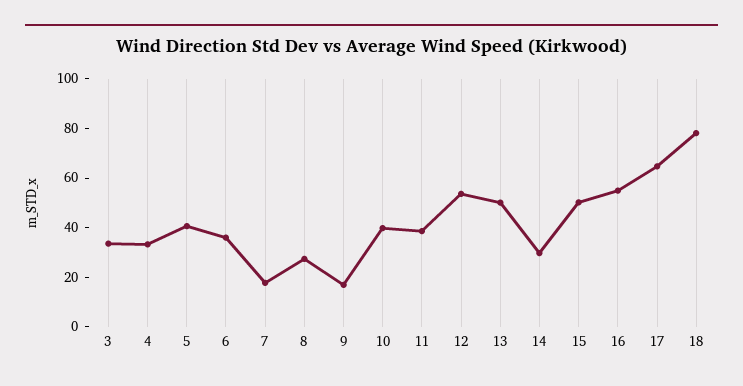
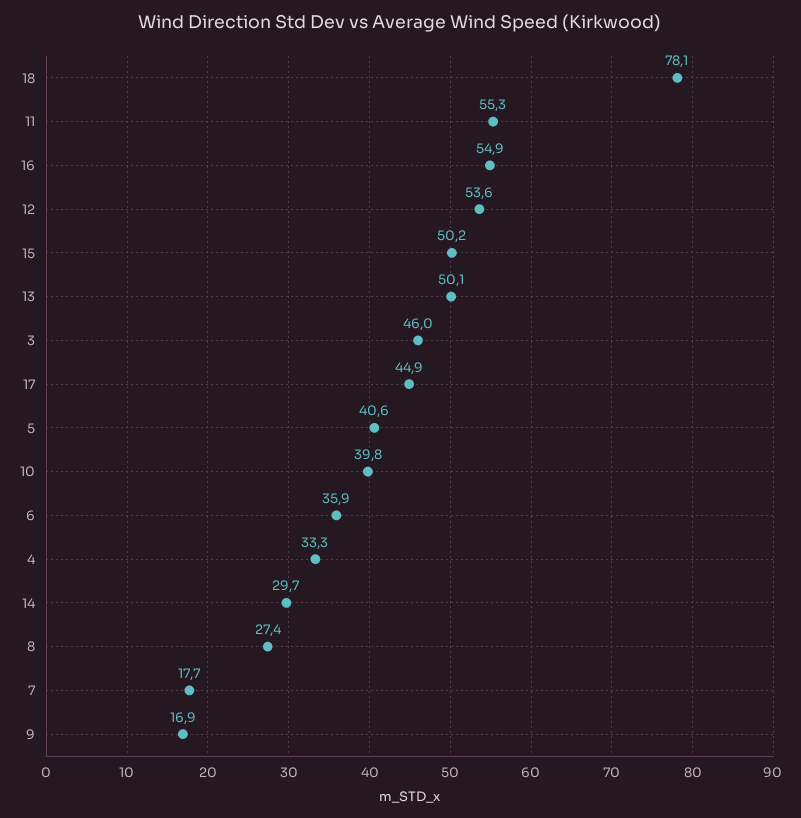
  {
-   "3": 35,
+   "3": 46,
    "4": 33.3,
    "5": 40.6,
    "6": 35.9,
    "7": 17.7,
    "8": 27.4,
    "9": 16.9,
    "10": 39.8,
-   "11": 40,
+   "11": 55.3,
    "12": 53.6,
    "13": 50.1,
    "14": 29.7,
    "15": 50.2,
    "16": 54.9,
-   "17": 65,
+   "17": 44.9,
    "18": 78.1
  }

